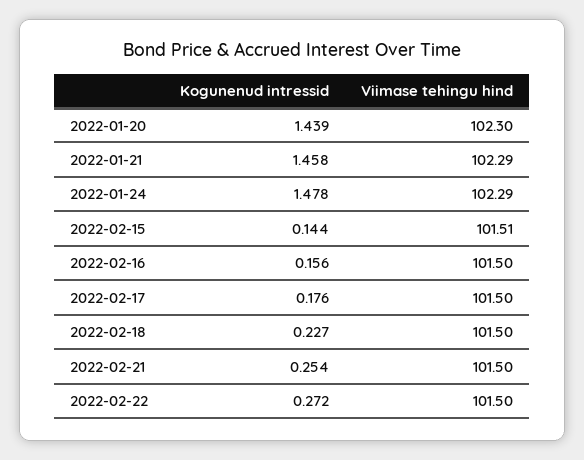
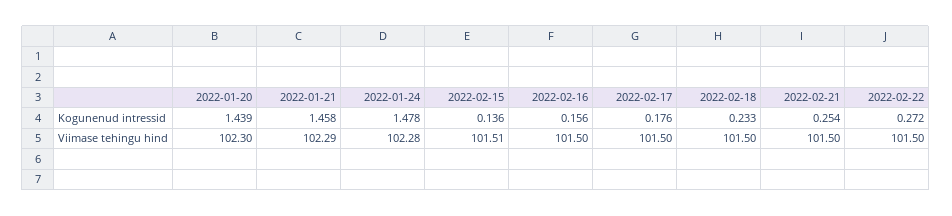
  {
    "Kogunenud intressid": {
      "2022-01-20": 1.439,
      "2022-01-21": 1.458,
      "2022-01-24": 1.478,
-     "2022-02-15": 0.144,
+     "2022-02-15": 0.136,
      "2022-02-16": 0.156,
      "2022-02-17": 0.176,
-     "2022-02-18": 0.227,
+     "2022-02-18": 0.233,
      "2022-02-21": 0.254,
      "2022-02-22": 0.272
    },
    "Viimase tehingu hind": {
      "2022-01-20": 102.3,
      "2022-01-21": 102.29,
-     "2022-01-24": 102.29,
+     "2022-01-24": 102.28,
      "2022-02-15": 101.51,
      "2022-02-16": 101.5,
      "2022-02-17": 101.5,
      "2022-02-18": 101.5,
      "2022-02-21": 101.5,
      "2022-02-22": 101.5
    }
  }

